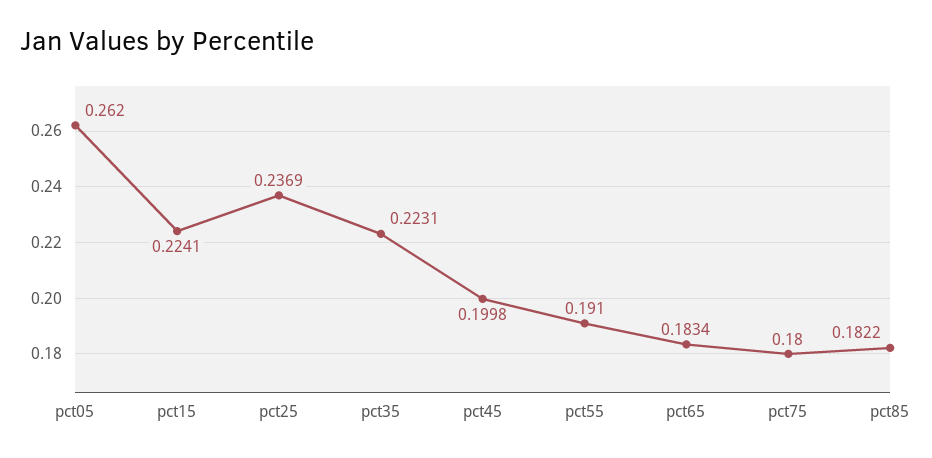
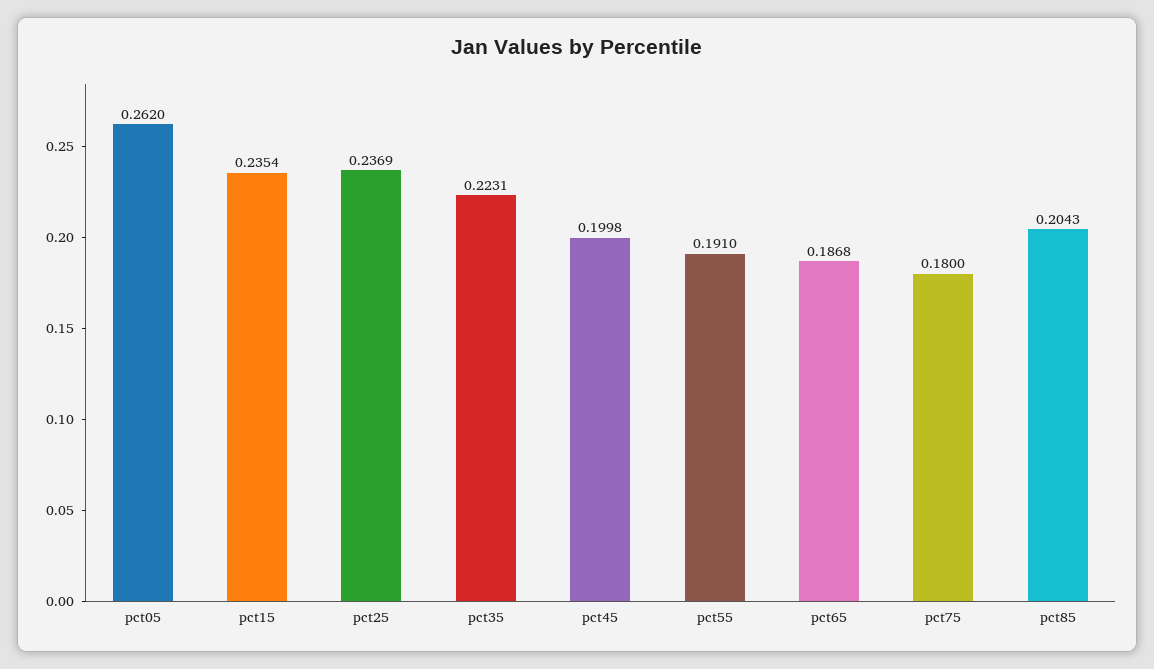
  {
    "pct05": 0.262,
-   "pct15": 0.2241,
+   "pct15": 0.2354,
    "pct25": 0.2369,
    "pct35": 0.2231,
    "pct45": 0.1998,
    "pct55": 0.191,
-   "pct65": 0.1834,
+   "pct65": 0.1868,
    "pct75": 0.18,
-   "pct85": 0.1822
+   "pct85": 0.2043
  }

